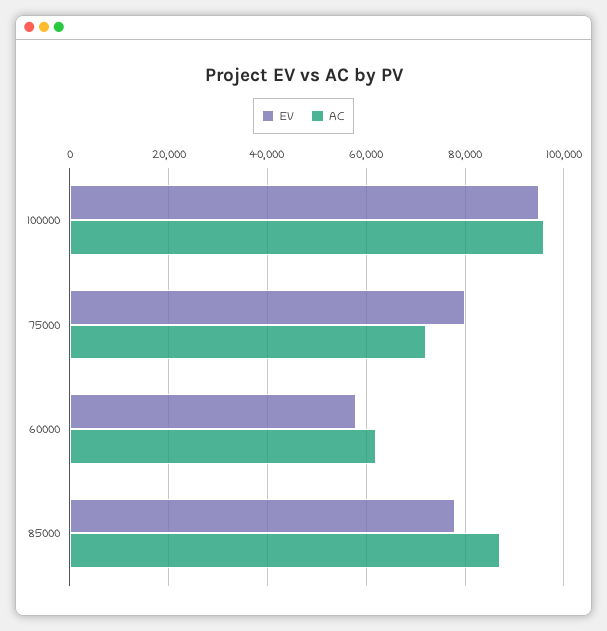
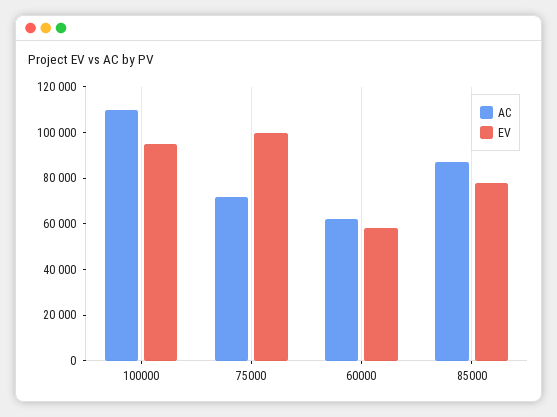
  {
    "EV": {
      "100000": 96000,
-     "75000": 80000,
+     "75000": 100000,
      "60000": 58000,
      "85000": 78000
    },
    "AC": {
-     "100000": 96000,
+     "100000": 110000,
      "75000": 72000,
      "60000": 62000,
      "85000": 88000
    }
  }

